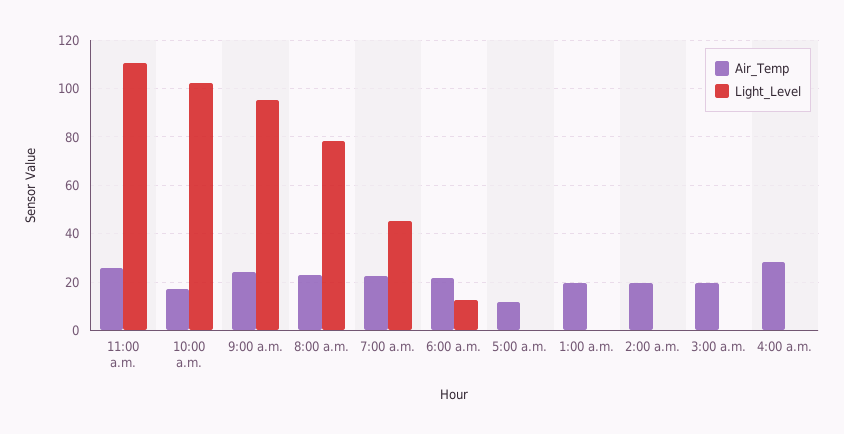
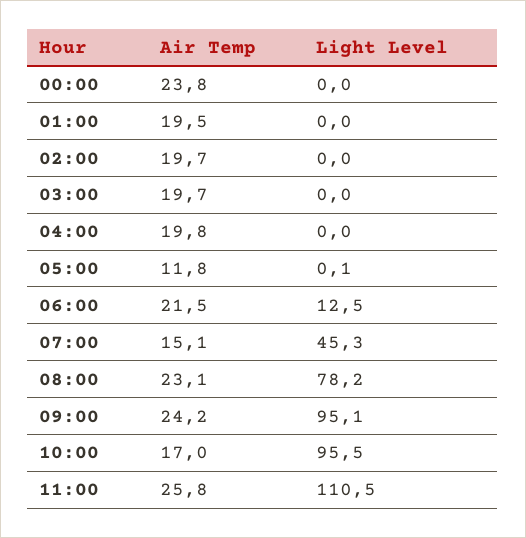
  {
    "Air_Temp": {
      "11:00 a.m.": 25.8,
      "10:00 a.m.": 17,
      "9:00 a.m.": 24.2,
      "8:00 a.m.": 23.1,
-     "7:00 a.m.": 22.5,
+     "7:00 a.m.": 15.1,
      "6:00 a.m.": 21.5,
      "5:00 a.m.": 11.8,
      "1:00 a.m.": 19.5,
      "2:00 a.m.": 19.7,
      "3:00 a.m.": 19.7,
-     "4:00 a.m.": 27.5
+     "4:00 a.m.": 19.8,
+     "00:00": 23.8
    },
    "Light_Level": {
      "11:00 a.m.": 110.5,
-     "10:00 a.m.": 102.5,
+     "10:00 a.m.": 95.5,
      "9:00 a.m.": 95.1,
      "8:00 a.m.": 78.2,
      "7:00 a.m.": 45.3,
      "6:00 a.m.": 12.5,
      "5:00 a.m.": 0.1,
      "1:00 a.m.": 0,
      "2:00 a.m.": 0,
      "3:00 a.m.": 0,
-     "4:00 a.m.": 0
+     "4:00 a.m.": 0,
+     "00:00": 0
    }
  }

